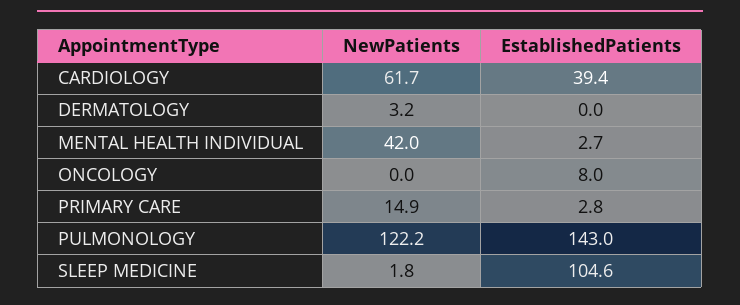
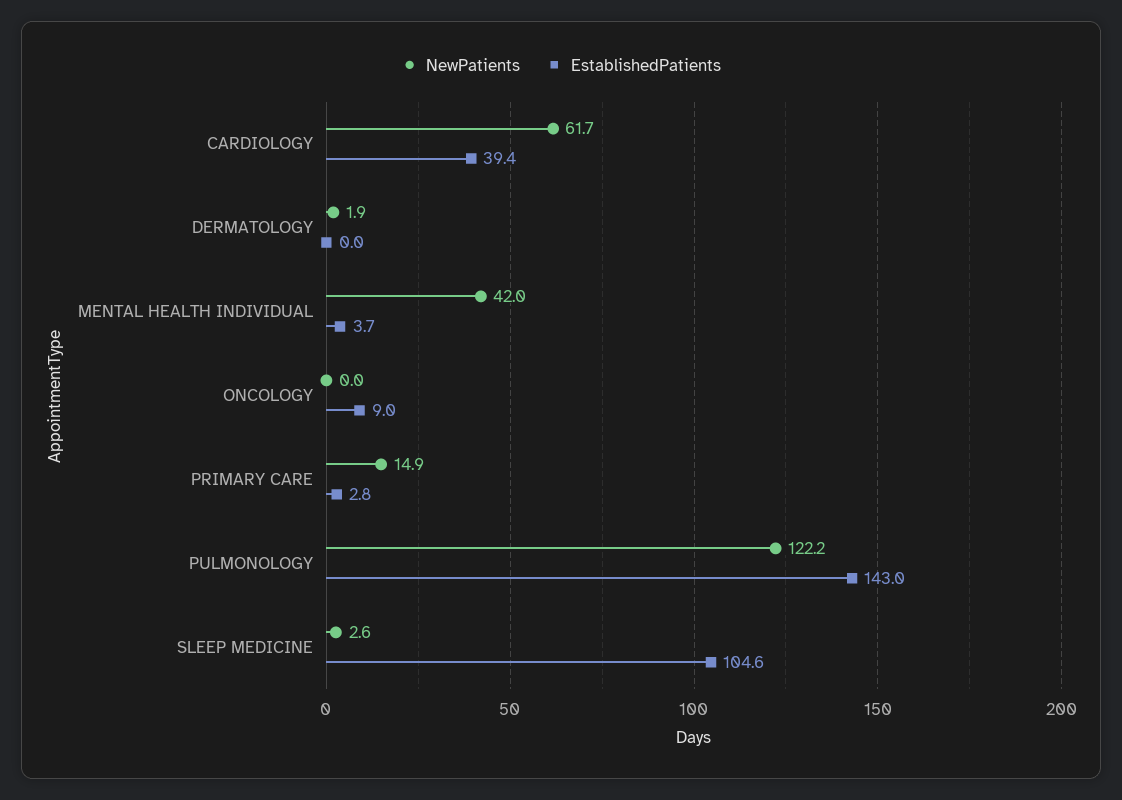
  {
    "NewPatients": {
      "CARDIOLOGY": 61.7,
-     "DERMATOLOGY": 3.2,
+     "DERMATOLOGY": 1.9,
      "MENTAL HEALTH INDIVIDUAL": 42,
      "ONCOLOGY": 0,
      "PRIMARY CARE": 14.9,
      "PULMONOLOGY": 122.2,
-     "SLEEP MEDICINE": 1.8
+     "SLEEP MEDICINE": 2.6
    },
    "EstablishedPatients": {
      "CARDIOLOGY": 39.4,
      "DERMATOLOGY": 0,
-     "MENTAL HEALTH INDIVIDUAL": 2.7,
+     "MENTAL HEALTH INDIVIDUAL": 3.7,
-     "ONCOLOGY": 8,
+     "ONCOLOGY": 9,
      "PRIMARY CARE": 2.8,
      "PULMONOLOGY": 143,
      "SLEEP MEDICINE": 104.6
    }
  }

